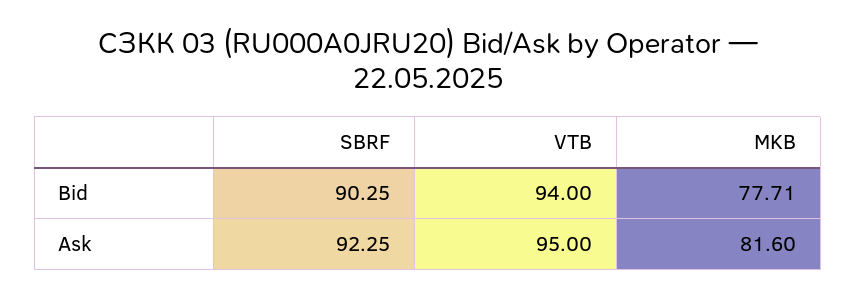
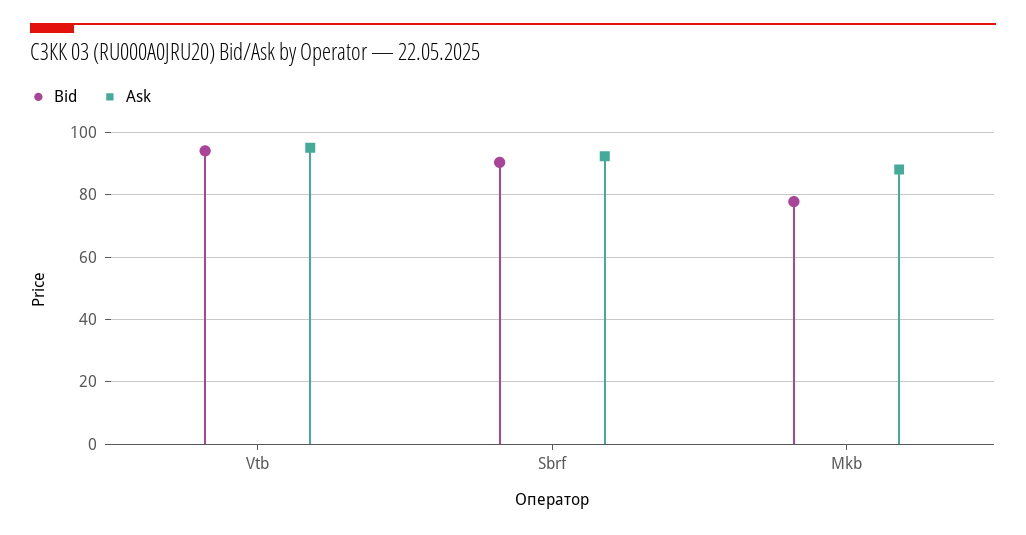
  {
    "Bid": {
      "SBRF": 90.25,
      "VTB": 94,
      "MKB": 77.71
    },
    "Ask": {
      "SBRF": 92.25,
      "VTB": 95,
-     "MKB": 81.6
+     "MKB": 88
    }
  }

